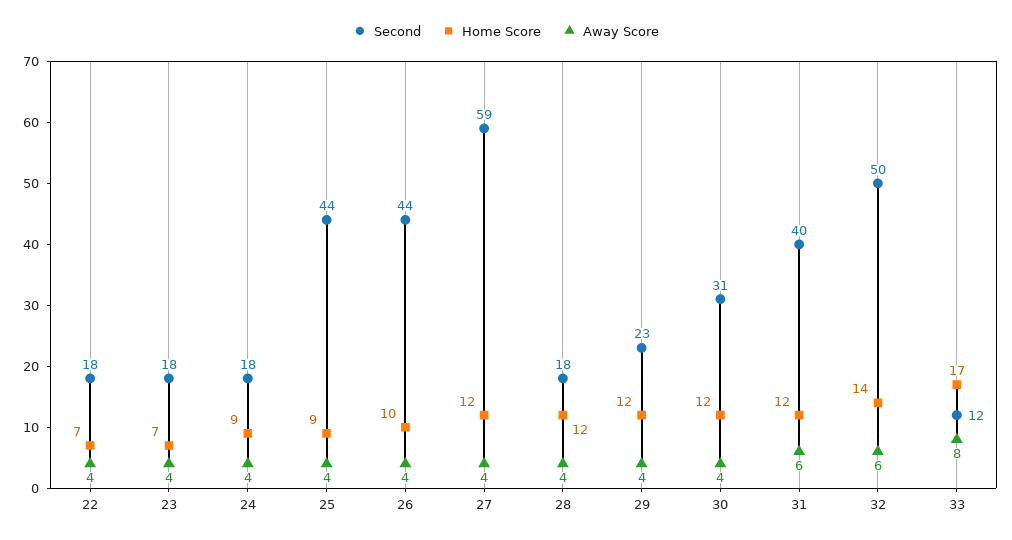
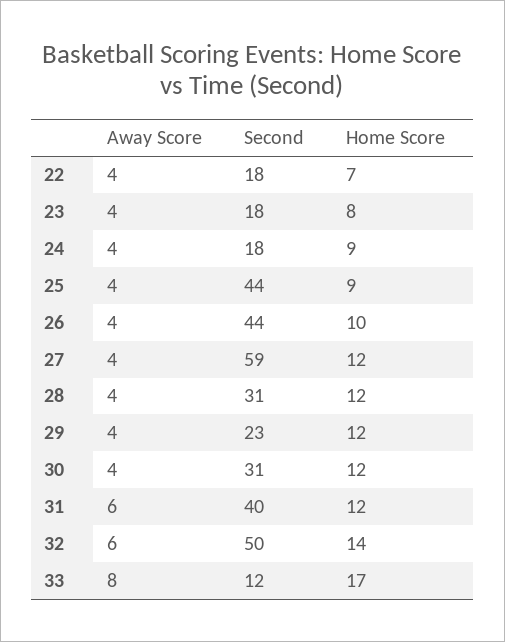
  {
    "Second": {
      "22": 18,
      "23": 18,
      "24": 18,
      "25": 44,
      "26": 44,
      "27": 59,
-     "28": 18,
+     "28": 31,
      "29": 23,
      "30": 31,
      "31": 40,
      "32": 50,
      "33": 12
    },
    "Home Score": {
      "22": 7,
-     "23": 7,
+     "23": 8,
      "24": 9,
      "25": 9,
      "26": 10,
      "27": 12,
      "28": 12,
      "29": 12,
      "30": 12,
      "31": 12,
      "32": 14,
      "33": 17
    },
    "Away Score": {
      "22": 4,
      "23": 4,
      "24": 4,
      "25": 4,
      "26": 4,
      "27": 4,
      "28": 4,
      "29": 4,
      "30": 4,
      "31": 6,
      "32": 6,
      "33": 8
    }
  }

